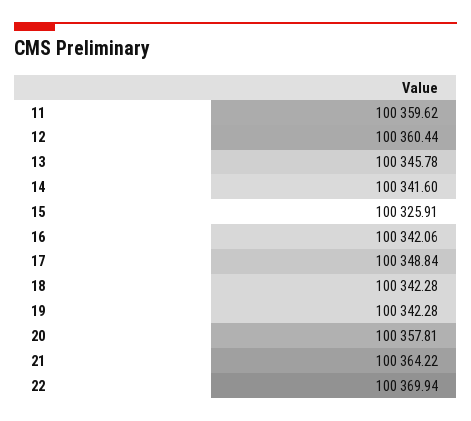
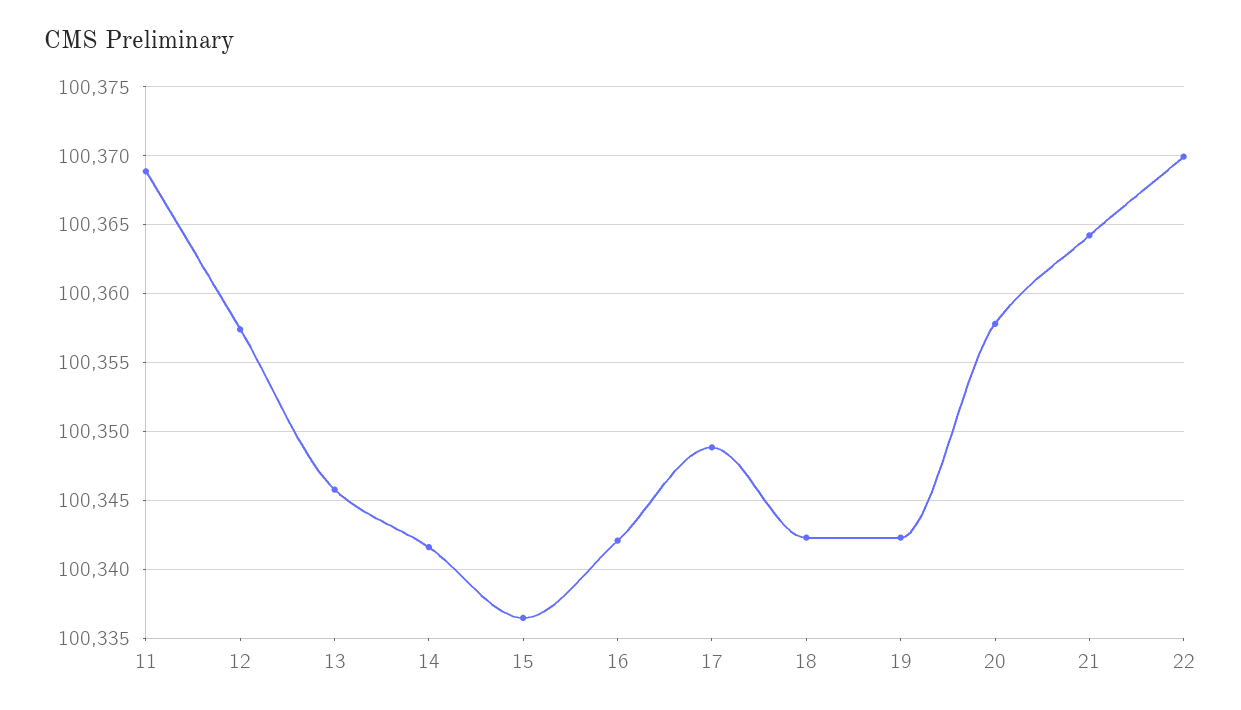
  {
-   "11": 100359.62,
+   "11": 100369,
-   "12": 100360.44,
+   "12": 100357.5,
    "13": 100345.78,
    "14": 100341.6,
-   "15": 100325.91,
+   "15": 100336.5,
    "16": 100342.06,
    "17": 100348.84,
    "18": 100342.28,
    "19": 100342.28,
    "20": 100357.81,
    "21": 100364.22,
    "22": 100369.94
  }

